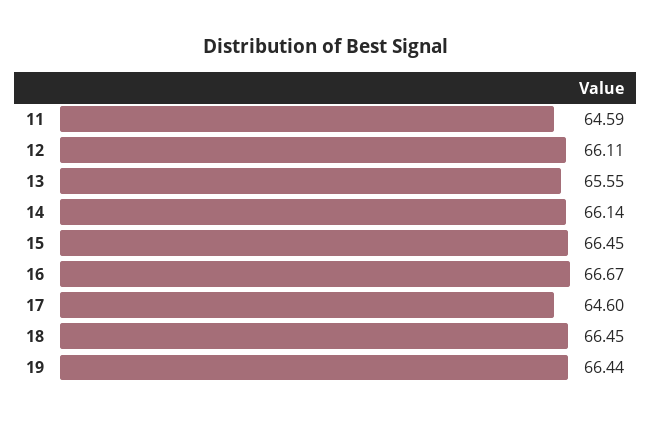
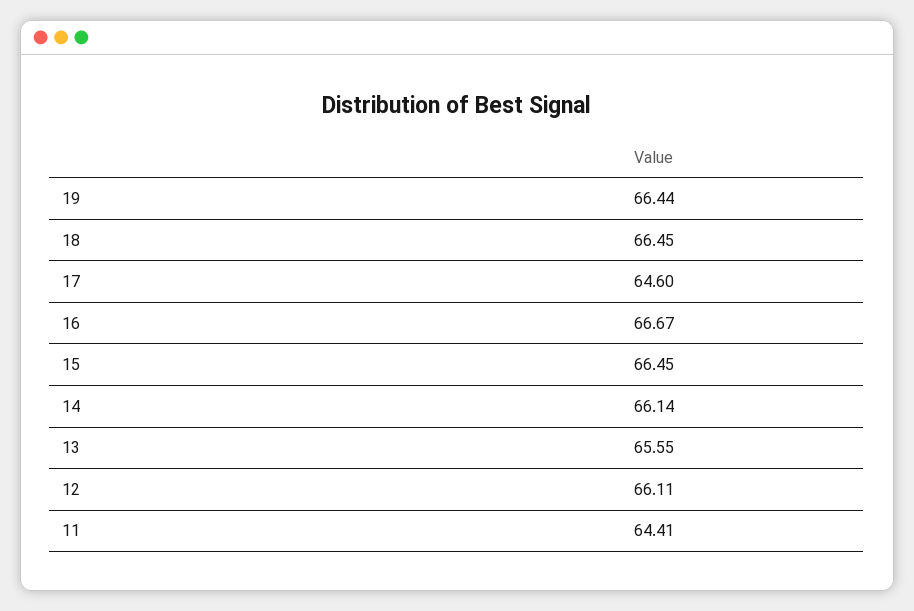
  {
-   "11": 64.59,
+   "11": 64.41,
    "12": 66.11,
    "13": 65.55,
    "14": 66.14,
    "15": 66.45,
    "16": 66.67,
    "17": 64.6,
    "18": 66.45,
    "19": 66.44
  }

